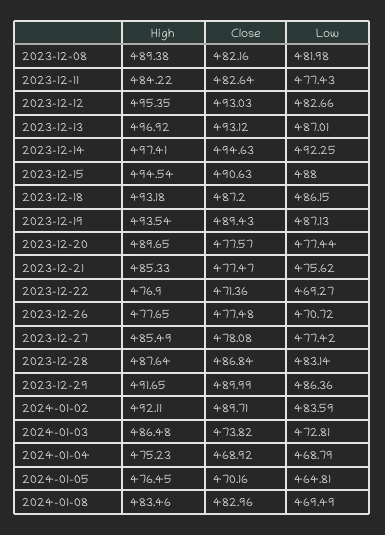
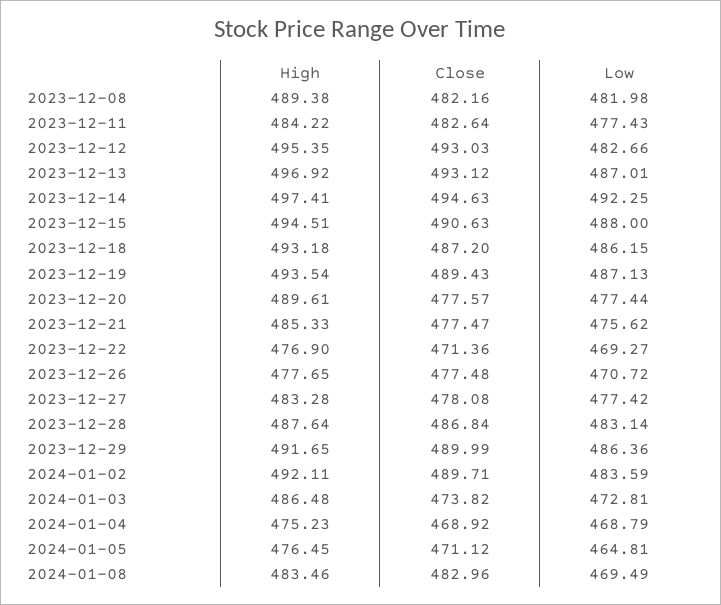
  {
    "High": {
      "2023-12-08": 489.38,
      "2023-12-11": 484.22,
      "2023-12-12": 495.35,
      "2023-12-13": 496.92,
      "2023-12-14": 497.41,
-     "2023-12-15": 494.54,
+     "2023-12-15": 494.51,
      "2023-12-18": 493.18,
      "2023-12-19": 493.54,
-     "2023-12-20": 489.65,
+     "2023-12-20": 489.61,
      "2023-12-21": 485.33,
      "2023-12-22": 476.9,
      "2023-12-26": 477.65,
-     "2023-12-27": 485.49,
+     "2023-12-27": 483.28,
      "2023-12-28": 487.64,
      "2023-12-29": 491.65,
      "2024-01-02": 492.11,
      "2024-01-03": 486.48,
      "2024-01-04": 475.23,
      "2024-01-05": 476.45,
      "2024-01-08": 483.46
    },
    "Close": {
      "2023-12-08": 482.16,
      "2023-12-11": 482.64,
      "2023-12-12": 493.03,
      "2023-12-13": 493.12,
      "2023-12-14": 494.63,
      "2023-12-15": 490.63,
      "2023-12-18": 487.2,
      "2023-12-19": 489.43,
      "2023-12-20": 477.57,
      "2023-12-21": 477.47,
      "2023-12-22": 471.36,
      "2023-12-26": 477.48,
      "2023-12-27": 478.08,
      "2023-12-28": 486.84,
      "2023-12-29": 489.99,
      "2024-01-02": 489.71,
      "2024-01-03": 473.82,
      "2024-01-04": 468.92,
-     "2024-01-05": 470.16,
+     "2024-01-05": 471.12,
      "2024-01-08": 482.96
    },
    "Low": {
      "2023-12-08": 481.98,
      "2023-12-11": 477.43,
      "2023-12-12": 482.66,
      "2023-12-13": 487.01,
      "2023-12-14": 492.25,
      "2023-12-15": 488,
      "2023-12-18": 486.15,
      "2023-12-19": 487.13,
      "2023-12-20": 477.44,
      "2023-12-21": 475.62,
      "2023-12-22": 469.27,
      "2023-12-26": 470.72,
      "2023-12-27": 477.42,
      "2023-12-28": 483.14,
      "2023-12-29": 486.36,
      "2024-01-02": 483.59,
      "2024-01-03": 472.81,
      "2024-01-04": 468.79,
      "2024-01-05": 464.81,
      "2024-01-08": 469.49
    }
  }

